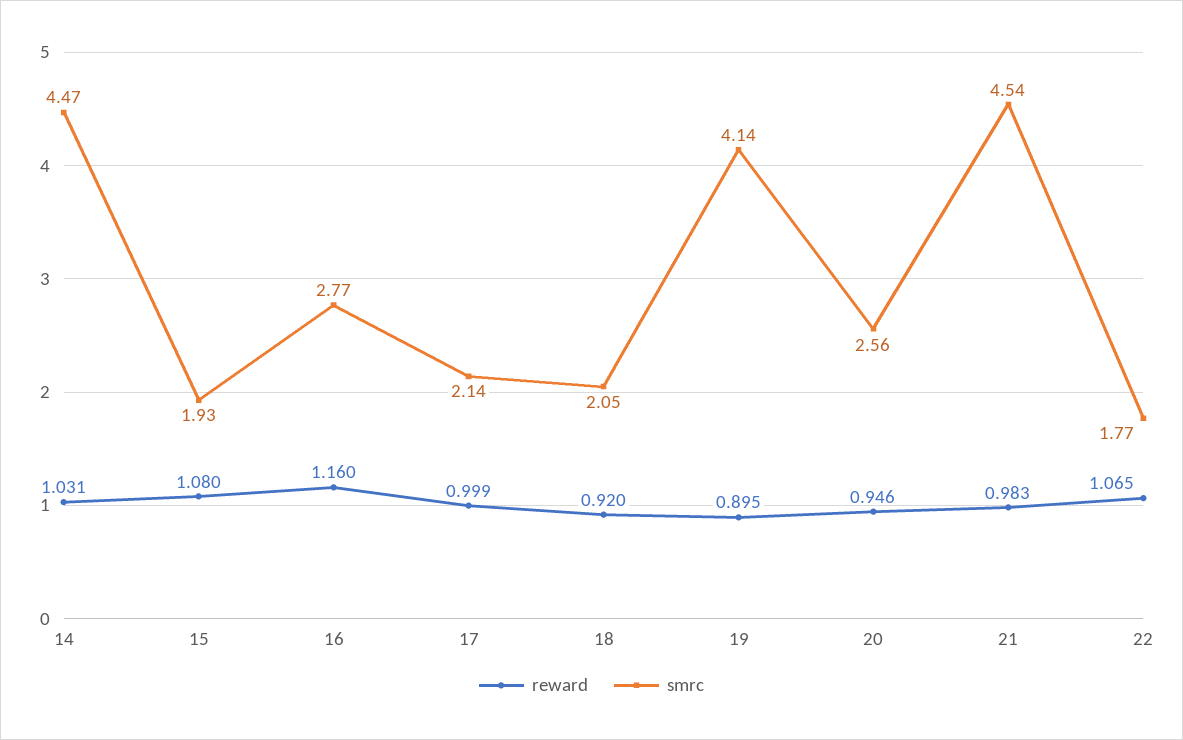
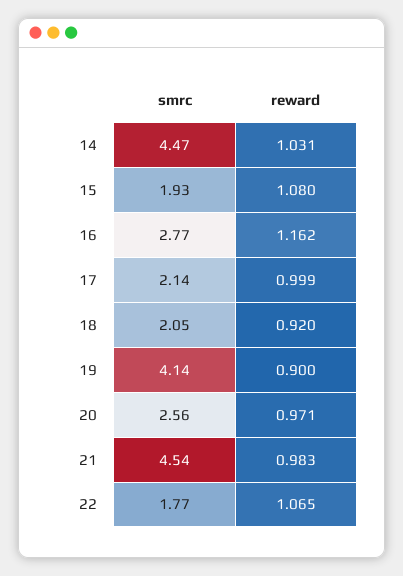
  {
    "reward": {
      "14": 1.031,
      "15": 1.08,
-     "16": 1.16,
+     "16": 1.162,
      "17": 0.999,
      "18": 0.92,
-     "19": 0.895,
+     "19": 0.9,
-     "20": 0.946,
+     "20": 0.971,
      "21": 0.983,
      "22": 1.065
    },
    "smrc": {
      "14": 4.47,
      "15": 1.93,
      "16": 2.77,
      "17": 2.14,
      "18": 2.05,
      "19": 4.14,
      "20": 2.56,
      "21": 4.54,
      "22": 1.77
    }
  }

